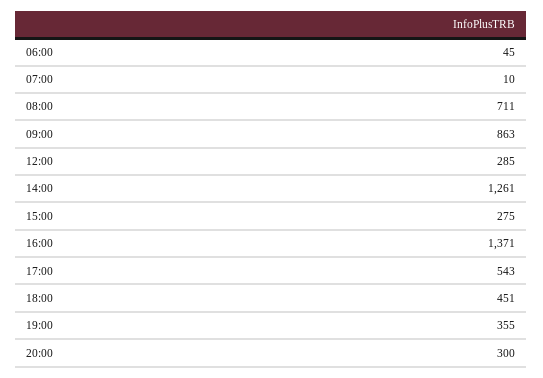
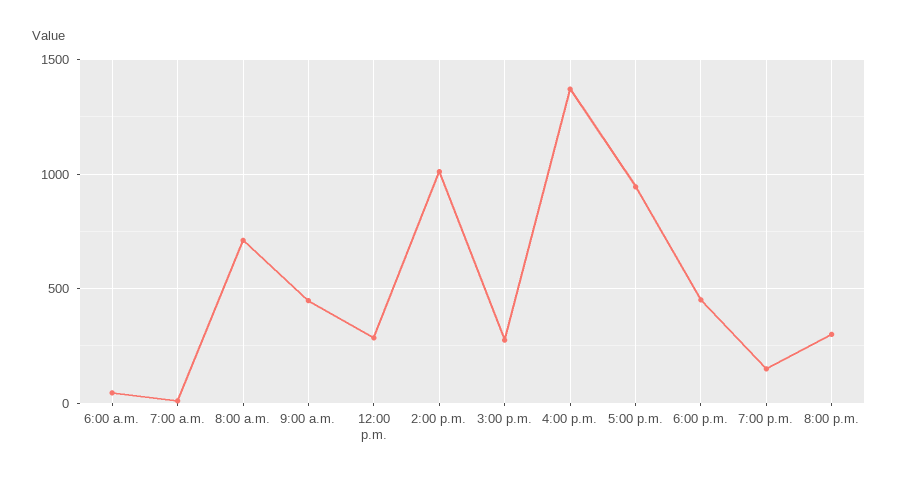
  {
    "06:00": 45,
    "07:00": 10,
    "08:00": 711,
-   "09:00": 863,
+   "09:00": 450,
    "12:00": 285,
-   "14:00": 1261,
+   "14:00": 1000,
    "15:00": 275,
    "16:00": 1371,
-   "17:00": 543,
+   "17:00": 950,
    "18:00": 451,
-   "19:00": 355,
+   "19:00": 150,
    "20:00": 300
  }

